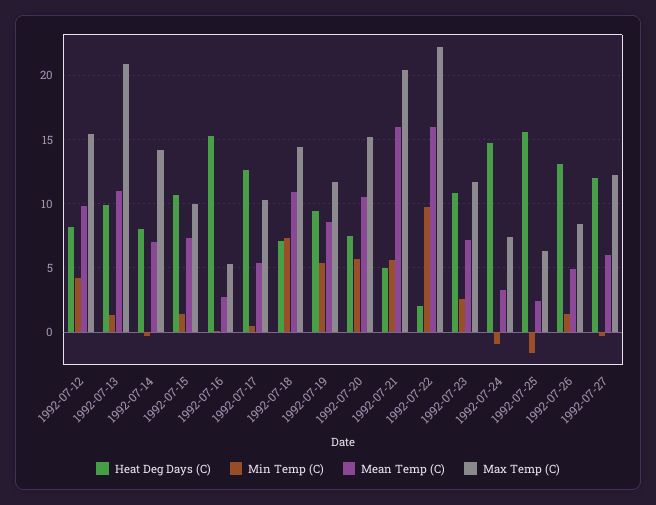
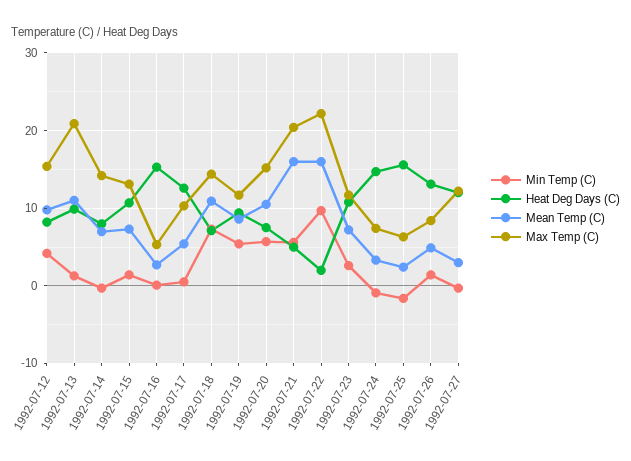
  {
    "Heat Deg Days (C)": {
      "1992-07-12": 8,
      "1992-07-13": 10,
      "1992-07-14": 8,
      "1992-07-15": 10.5,
      "1992-07-16": 15.5,
      "1992-07-17": 12.5,
      "1992-07-18": 7,
      "1992-07-19": 9.5,
      "1992-07-20": 7.5,
      "1992-07-21": 5,
      "1992-07-22": 2,
      "1992-07-23": 11,
      "1992-07-24": 14.5,
      "1992-07-25": 15.5,
      "1992-07-26": 13,
      "1992-07-27": 12
    },
    "Min Temp (C)": {
      "1992-07-12": 4,
      "1992-07-13": 1.5,
      "1992-07-14": -0.5,
      "1992-07-15": 1.5,
      "1992-07-16": 0,
      "1992-07-17": 0.5,
      "1992-07-18": 7.5,
      "1992-07-19": 5.5,
      "1992-07-20": 5.5,
      "1992-07-21": 5.5,
      "1992-07-22": 9.5,
      "1992-07-23": 2.5,
      "1992-07-24": -1,
      "1992-07-25": -1.5,
      "1992-07-26": 1.5,
      "1992-07-27": -0.5
    },
    "Mean Temp (C)": {
      "1992-07-12": 10,
      "1992-07-13": 11,
      "1992-07-14": 7,
      "1992-07-15": 7.5,
      "1992-07-16": 2.5,
      "1992-07-17": 5.5,
      "1992-07-18": 11,
      "1992-07-19": 8.5,
      "1992-07-20": 10.5,
      "1992-07-21": 16,
      "1992-07-22": 16,
      "1992-07-23": 7,
      "1992-07-24": 3.5,
      "1992-07-25": 2.5,
      "1992-07-26": 5,
-     "1992-07-27": 6
+     "1992-07-27": 3
    },
    "Max Temp (C)": {
      "1992-07-12": 15.5,
      "1992-07-13": 21,
      "1992-07-14": 14,
-     "1992-07-15": 10,
+     "1992-07-15": 13,
      "1992-07-16": 5.5,
      "1992-07-17": 10.5,
      "1992-07-18": 14.5,
      "1992-07-19": 11.5,
      "1992-07-20": 15,
      "1992-07-21": 20.5,
      "1992-07-22": 22,
      "1992-07-23": 11.5,
      "1992-07-24": 7.5,
      "1992-07-25": 6.5,
      "1992-07-26": 8.5,
      "1992-07-27": 12
    }
  }

